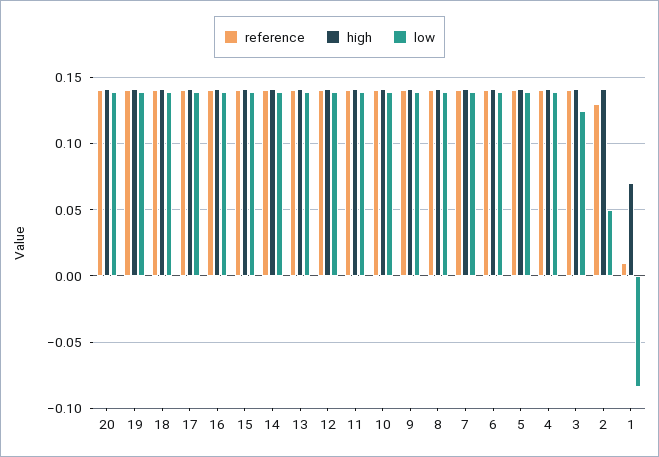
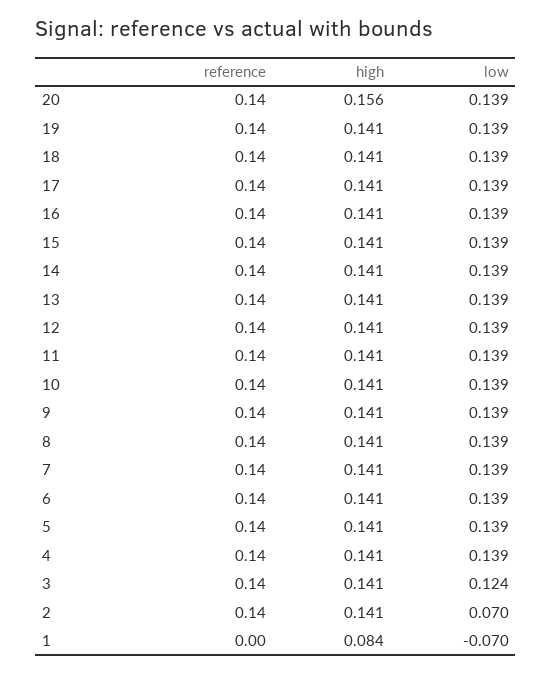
  {
    "reference": {
      "20": 0.14,
      "19": 0.14,
      "18": 0.14,
      "17": 0.14,
      "16": 0.14,
      "15": 0.14,
      "14": 0.14,
      "13": 0.14,
      "12": 0.14,
      "11": 0.14,
      "10": 0.14,
      "9": 0.14,
      "8": 0.14,
      "7": 0.14,
      "6": 0.14,
      "5": 0.14,
      "4": 0.14,
      "3": 0.14,
-     "2": 0.13,
+     "2": 0.14,
-     "1": 0.01
+     "1": 0
    },
    "high": {
-     "20": 0.14,
+     "20": 0.156,
      "19": 0.141,
      "18": 0.141,
      "17": 0.141,
      "16": 0.141,
      "15": 0.141,
      "14": 0.141,
      "13": 0.141,
      "12": 0.141,
      "11": 0.141,
      "10": 0.141,
      "9": 0.141,
      "8": 0.141,
      "7": 0.141,
      "6": 0.141,
      "5": 0.141,
      "4": 0.141,
      "3": 0.141,
      "2": 0.141,
-     "1": 0.07
+     "1": 0.084
    },
    "low": {
      "20": 0.139,
      "19": 0.139,
      "18": 0.139,
      "17": 0.139,
      "16": 0.139,
      "15": 0.139,
      "14": 0.139,
      "13": 0.139,
      "12": 0.139,
      "11": 0.139,
      "10": 0.139,
      "9": 0.139,
      "8": 0.139,
      "7": 0.139,
      "6": 0.139,
      "5": 0.139,
      "4": 0.139,
      "3": 0.124,
-     "2": 0.05,
+     "2": 0.07,
-     "1": -0.085
+     "1": -0.07
    }
  }

